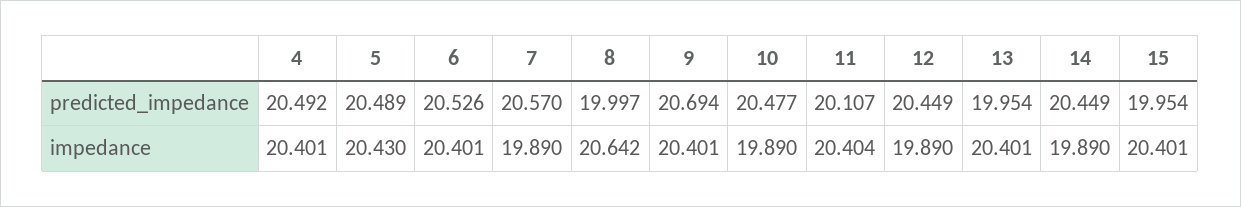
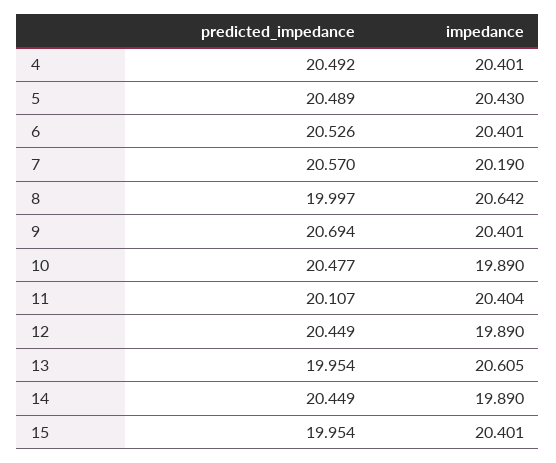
  {
    "4": {
      "predicted_impedance": 20.492,
      "impedance": 20.401
    },
    "5": {
      "predicted_impedance": 20.489,
      "impedance": 20.43
    },
    "6": {
      "predicted_impedance": 20.526,
      "impedance": 20.401
    },
    "7": {
      "predicted_impedance": 20.57,
-     "impedance": 19.89
+     "impedance": 20.19
    },
    "8": {
      "predicted_impedance": 19.997,
      "impedance": 20.642
    },
    "9": {
      "predicted_impedance": 20.694,
      "impedance": 20.401
    },
    "10": {
      "predicted_impedance": 20.477,
      "impedance": 19.89
    },
    "11": {
      "predicted_impedance": 20.107,
      "impedance": 20.404
    },
    "12": {
      "predicted_impedance": 20.449,
      "impedance": 19.89
    },
    "13": {
      "predicted_impedance": 19.954,
-     "impedance": 20.401
+     "impedance": 20.605
    },
    "14": {
      "predicted_impedance": 20.449,
      "impedance": 19.89
    },
    "15": {
      "predicted_impedance": 19.954,
      "impedance": 20.401
    }
  }

